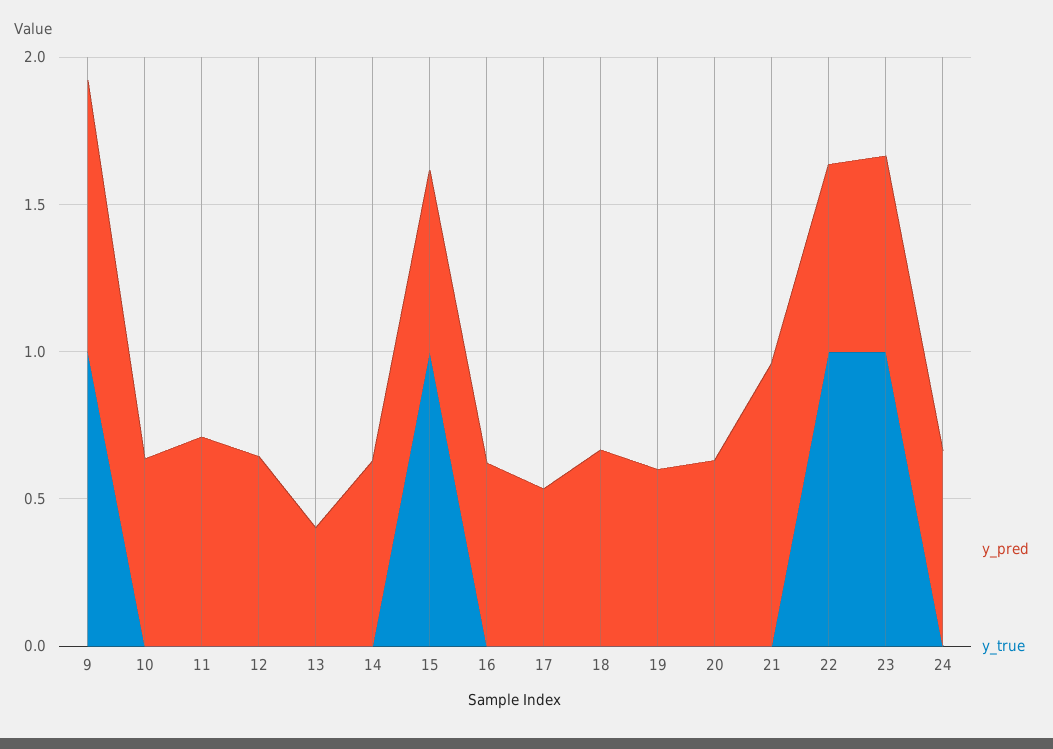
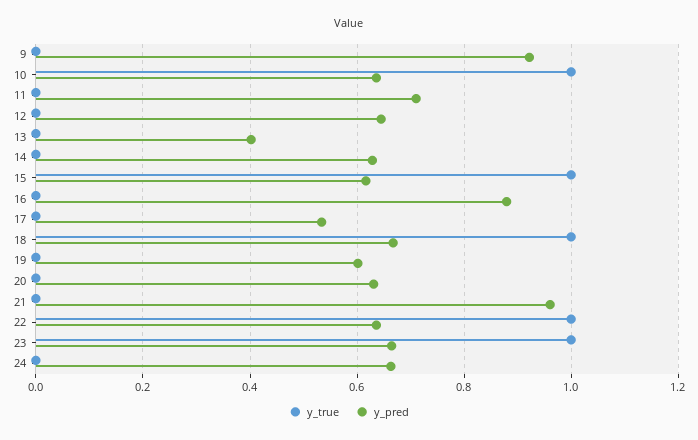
  {
    "y_pred": {
      "9": 0.92,
      "10": 0.64,
      "11": 0.72,
      "12": 0.64,
      "13": 0.4,
      "14": 0.62,
      "15": 0.62,
-     "16": 0.6,
+     "16": 0.88,
      "17": 0.54,
      "18": 0.66,
      "19": 0.6,
      "20": 0.64,
      "21": 0.96,
      "22": 0.64,
      "23": 0.66,
      "24": 0.66
    },
    "y_true": {
-     "9": 1,
+     "9": 0,
-     "10": 0,
+     "10": 1,
      "11": 0,
      "12": 0,
      "13": 0,
      "14": 0,
      "15": 1,
      "16": 0,
      "17": 0,
-     "18": 0,
+     "18": 1,
      "19": 0,
      "20": 0,
      "21": 0,
      "22": 1,
      "23": 1,
      "24": 0
    }
  }

